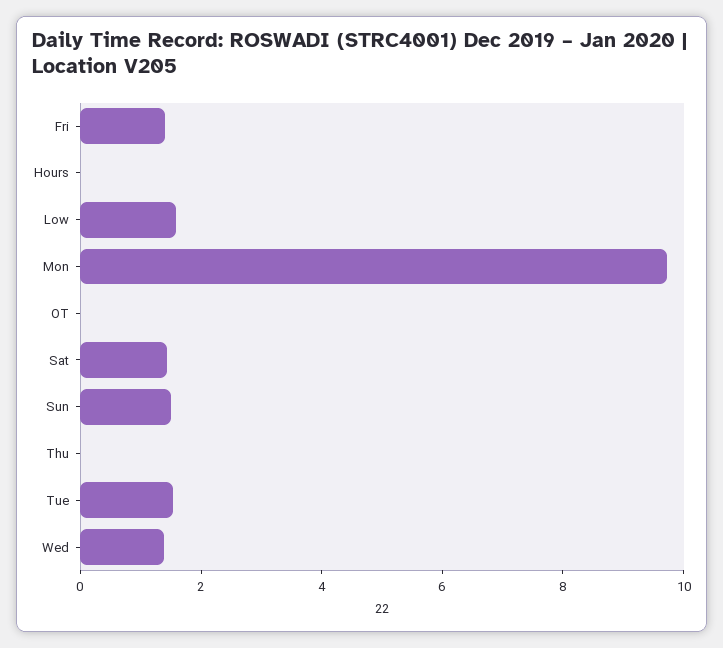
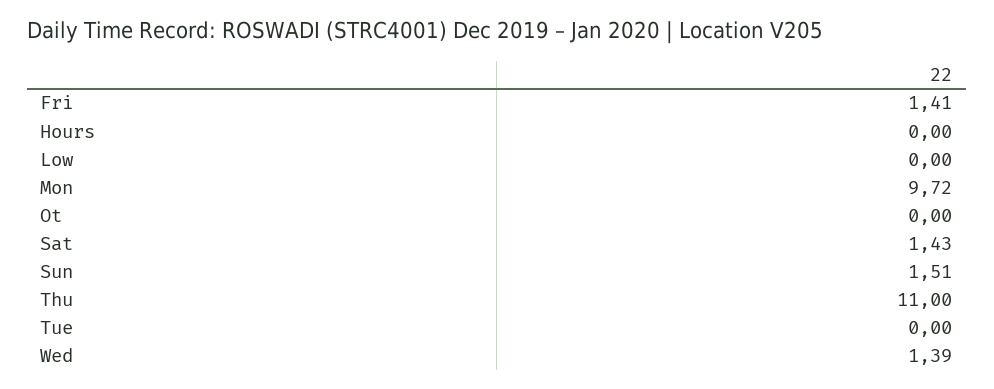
  {
    "Fri": 1.41,
    "Hours": 0,
-   "Low": 1.5,
+   "Low": 0,
    "Mon": 9.72,
    "OT": 0,
    "Sat": 1.43,
    "Sun": 1.51,
-   "Thu": 0,
+   "Thu": 11,
-   "Tue": 1.5,
+   "Tue": 0,
    "Wed": 1.39
  }

